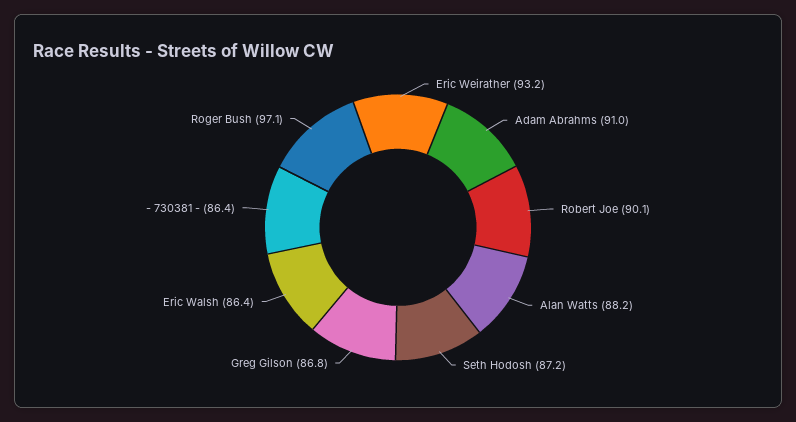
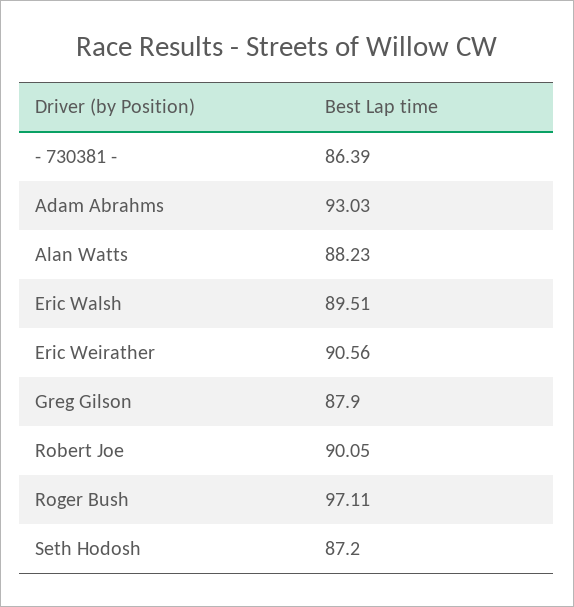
  {
-   "Eric Weirather": 93.2,
+   "Eric Weirather": 90.56,
-   "Adam Abrahms": 91,
+   "Adam Abrahms": 93.03,
    "Robert Joe": 90.05,
    "Alan Watts": 88.23,
    "Seth Hodosh": 87.2,
-   "Greg Gilson": 86.8,
+   "Greg Gilson": 87.9,
-   "Eric Walsh": 86.4,
+   "Eric Walsh": 89.51,
    "- 730381 -": 86.39,
    "Roger Bush": 97.11
  }

